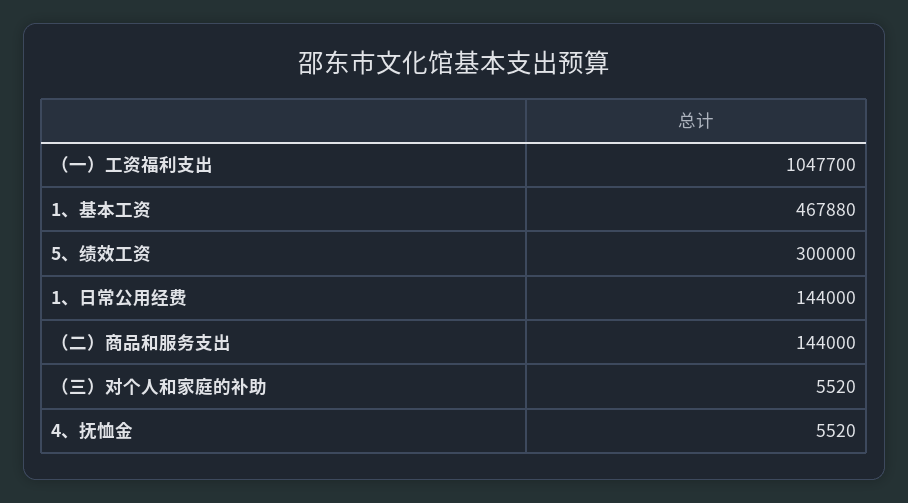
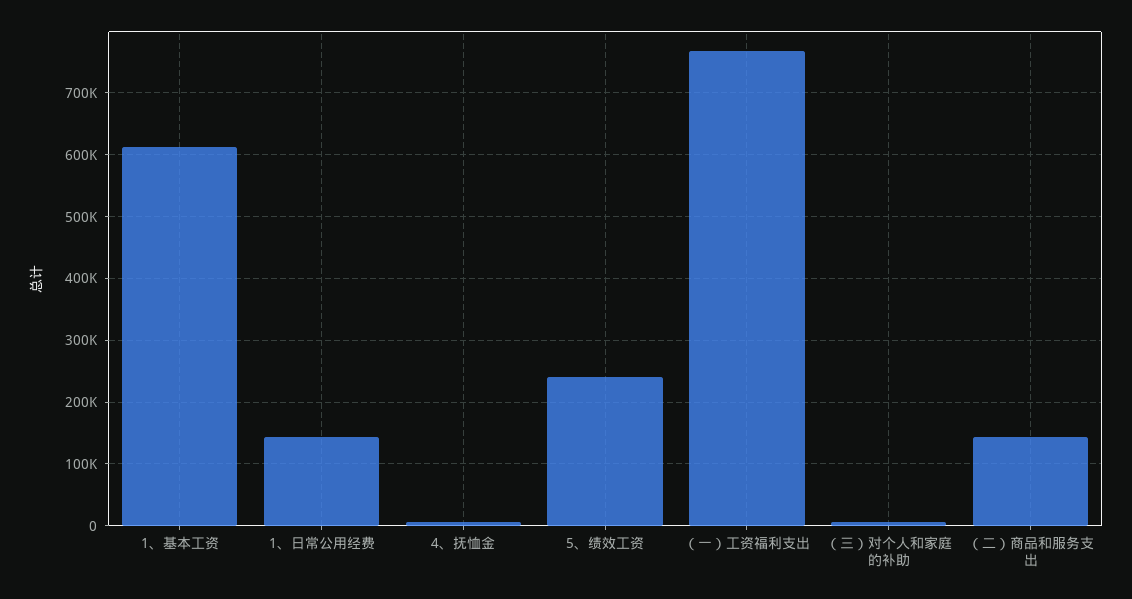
  {
-   "（一）工资福利支出": 1047700,
+   "（一）工资福利支出": 770000,
-   "1、基本工资": 467880,
+   "1、基本工资": 610000,
-   "5、绩效工资": 300000,
+   "5、绩效工资": 240000,
    "1、日常公用经费": 144000,
    "（二）商品和服务支出": 144000,
    "（三）对个人和家庭的补助": 5520,
    "4、抚恤金": 5520
  }

